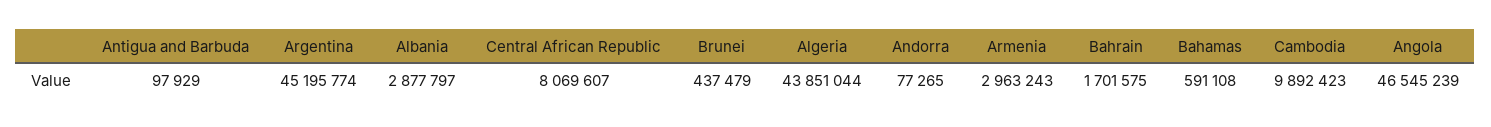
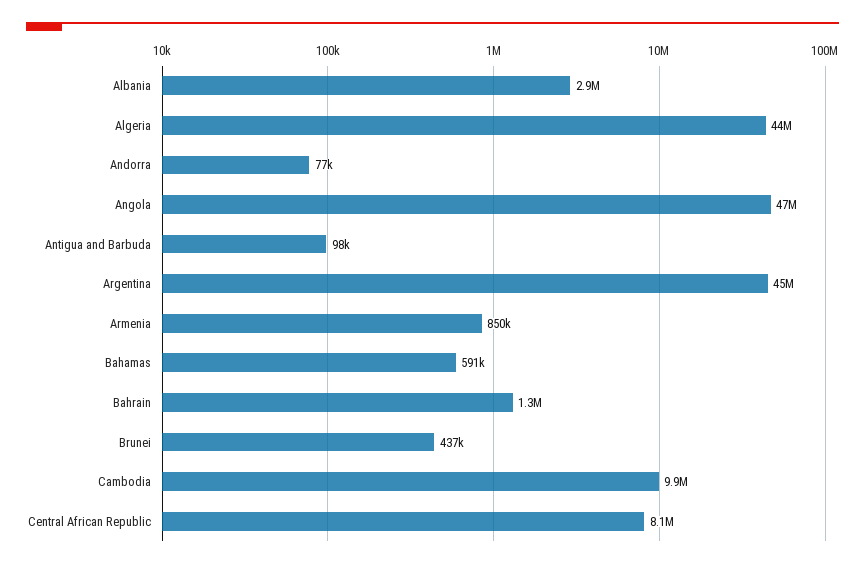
  {
    "Antigua and Barbuda": 97929,
    "Argentina": 45195774,
    "Albania": 2877797,
    "Central African Republic": 8069607,
    "Brunei": 437479,
    "Algeria": 43851044,
    "Andorra": 77265,
-   "Armenia": 2963243,
+   "Armenia": 850000,
-   "Bahrain": 1701575,
+   "Bahrain": 1300000,
    "Bahamas": 591108,
    "Cambodia": 9892423,
    "Angola": 46545239
  }

